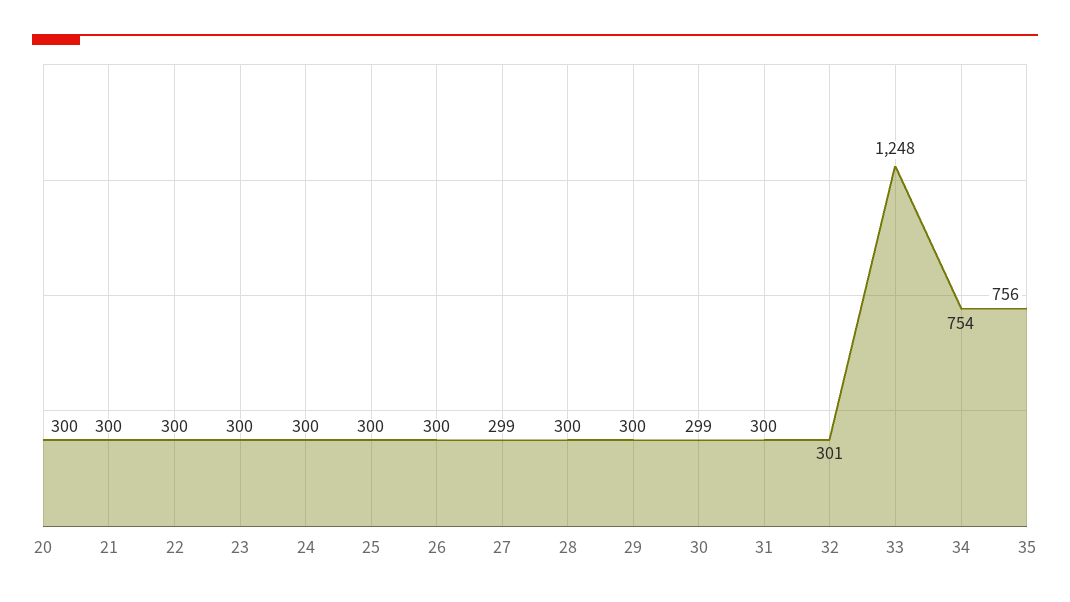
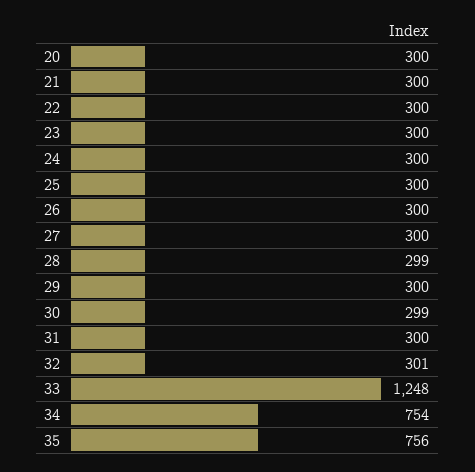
  {
    "20": 300,
    "21": 300,
    "22": 300,
    "23": 300,
    "24": 300,
    "25": 300,
    "26": 300,
-   "27": 299,
+   "27": 300,
-   "28": 300,
+   "28": 299,
    "29": 300,
    "30": 299,
    "31": 300,
    "32": 301,
    "33": 1248,
    "34": 754,
    "35": 756
  }

